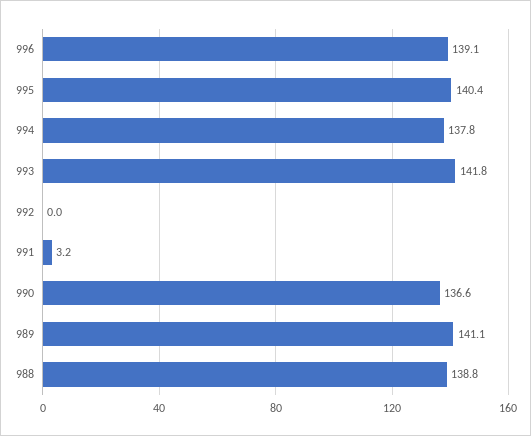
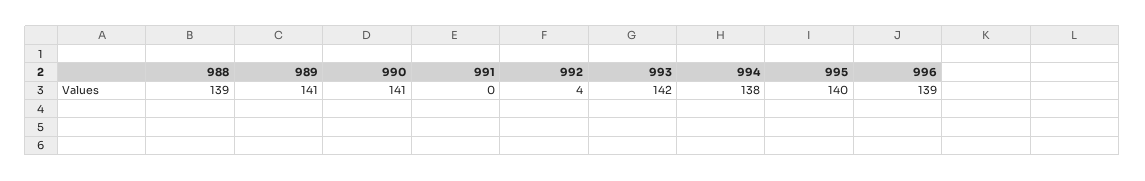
  {
    "996": 139.1,
    "995": 140.4,
    "994": 137.8,
    "993": 141.8,
-   "992": 0,
+   "992": 4,
-   "991": 3.2,
+   "991": 0,
-   "990": 136.6,
+   "990": 141,
    "989": 141.1,
    "988": 138.8
  }

